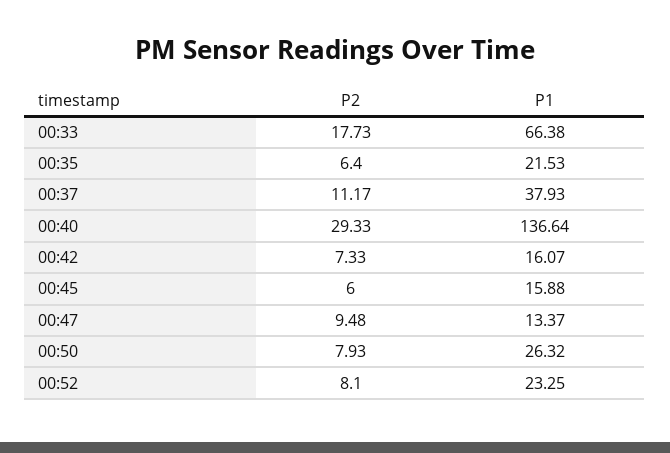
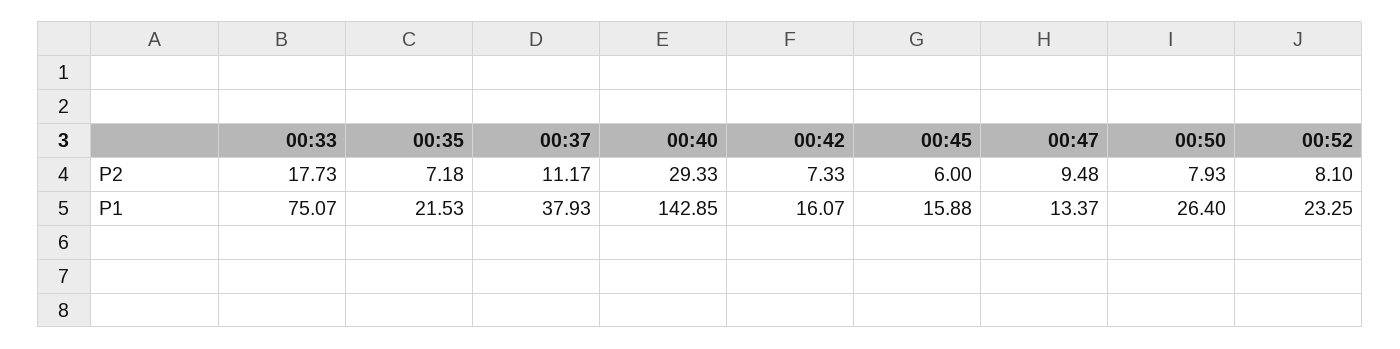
  {
    "P2": {
      "00:33": 17.73,
-     "00:35": 6.4,
+     "00:35": 7.18,
      "00:37": 11.17,
      "00:40": 29.33,
      "00:42": 7.33,
      "00:45": 6,
      "00:47": 9.48,
      "00:50": 7.93,
      "00:52": 8.1
    },
    "P1": {
-     "00:33": 66.38,
+     "00:33": 75.07,
      "00:35": 21.53,
      "00:37": 37.93,
-     "00:40": 136.64,
+     "00:40": 142.85,
      "00:42": 16.07,
      "00:45": 15.88,
      "00:47": 13.37,
-     "00:50": 26.32,
+     "00:50": 26.4,
      "00:52": 23.25
    }
  }

